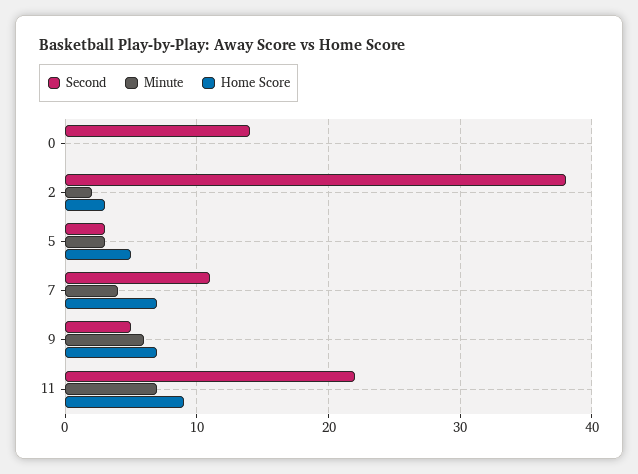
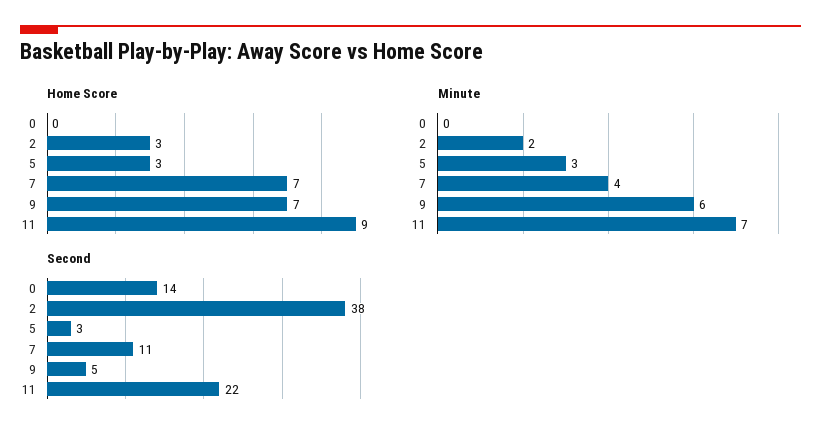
  {
    "Second": {
      "0": 14,
      "2": 38,
      "5": 3,
      "7": 11,
      "9": 5,
      "11": 22
    },
    "Minute": {
      "0": 0,
      "2": 2,
      "5": 3,
      "7": 4,
      "9": 6,
      "11": 7
    },
    "Home Score": {
      "0": 0,
      "2": 3,
-     "5": 5,
+     "5": 3,
      "7": 7,
      "9": 7,
      "11": 9
    }
  }

